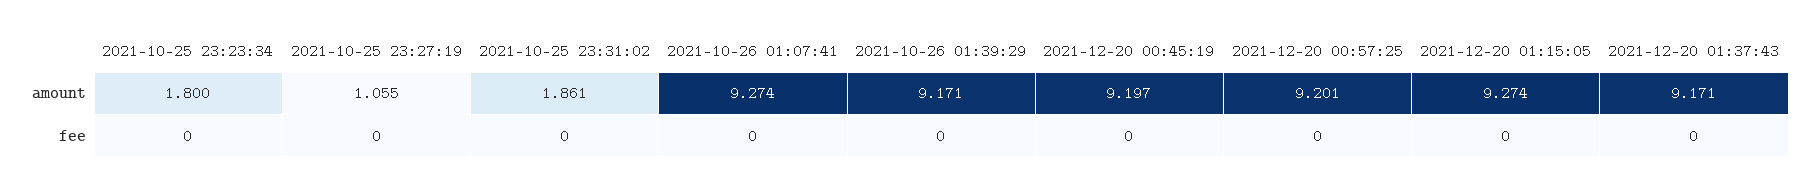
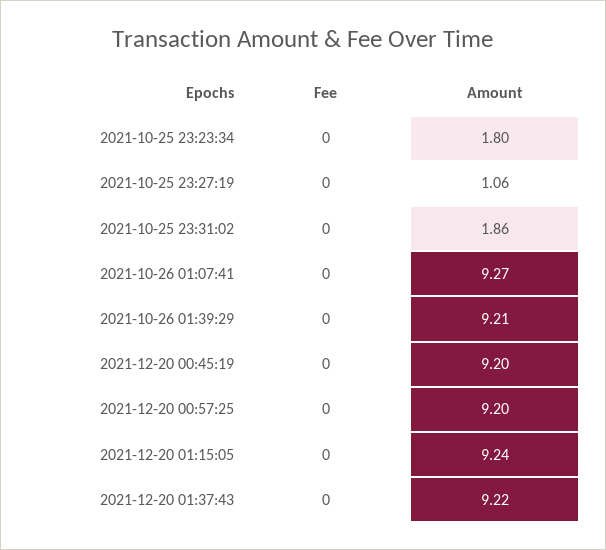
  {
    "2021-10-25 23:23:34": {
      "amount": 1.8,
      "fee": 0
    },
    "2021-10-25 23:27:19": {
      "amount": 1.055,
      "fee": 0
    },
    "2021-10-25 23:31:02": {
      "amount": 1.861,
      "fee": 0
    },
    "2021-10-26 01:07:41": {
      "amount": 9.274,
      "fee": 0
    },
    "2021-10-26 01:39:29": {
-     "amount": 9.171,
+     "amount": 9.21,
      "fee": 0
    },
    "2021-12-20 00:45:19": {
      "amount": 9.197,
      "fee": 0
    },
    "2021-12-20 00:57:25": {
      "amount": 9.201,
      "fee": 0
    },
    "2021-12-20 01:15:05": {
-     "amount": 9.274,
+     "amount": 9.24,
      "fee": 0
    },
    "2021-12-20 01:37:43": {
-     "amount": 9.171,
+     "amount": 9.22,
      "fee": 0
    }
  }

